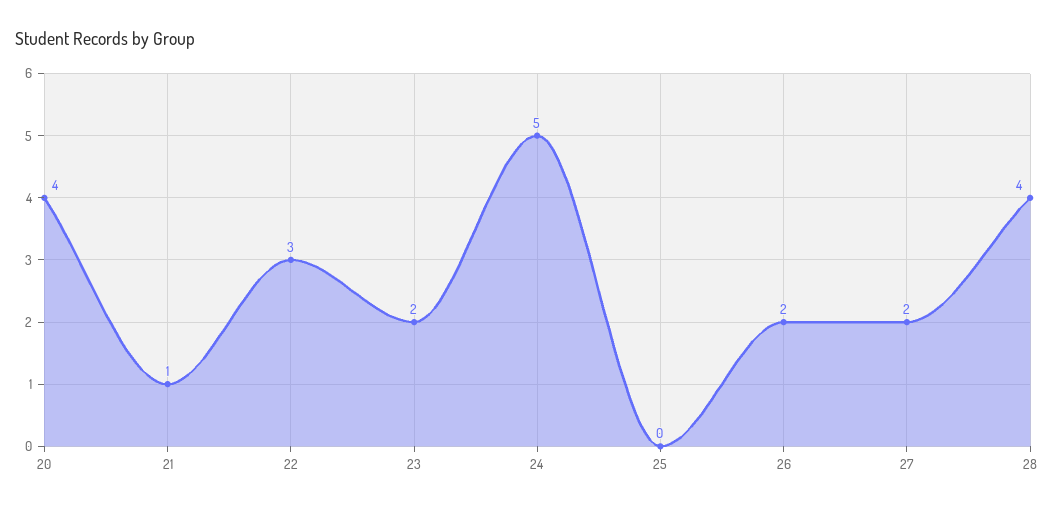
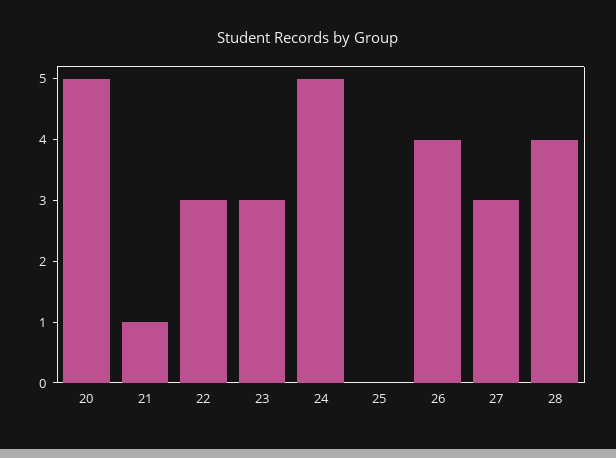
  {
-   "20": 4,
+   "20": 5,
    "21": 1,
    "22": 3,
-   "23": 2,
+   "23": 3,
    "24": 5,
    "25": 0,
-   "26": 2,
+   "26": 4,
-   "27": 2,
+   "27": 3,
    "28": 4
  }

